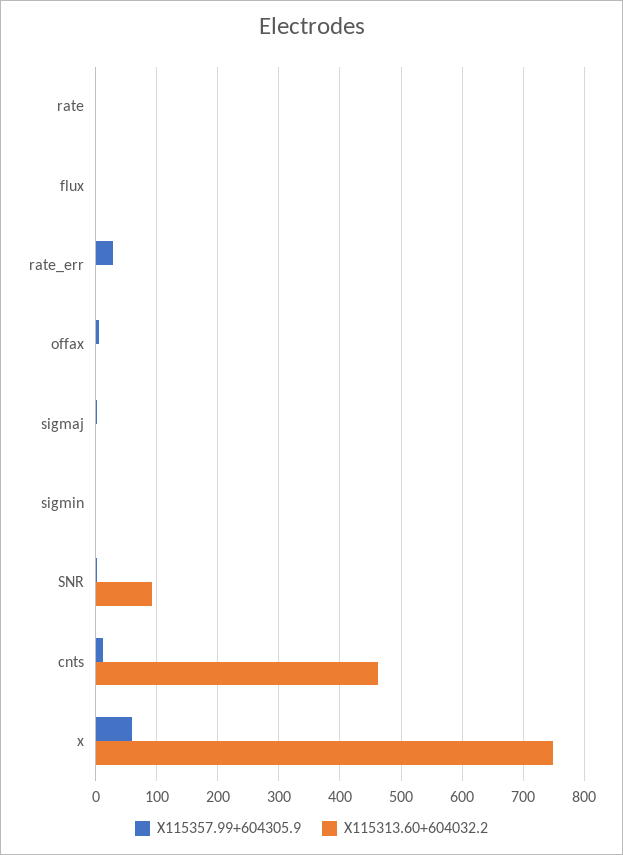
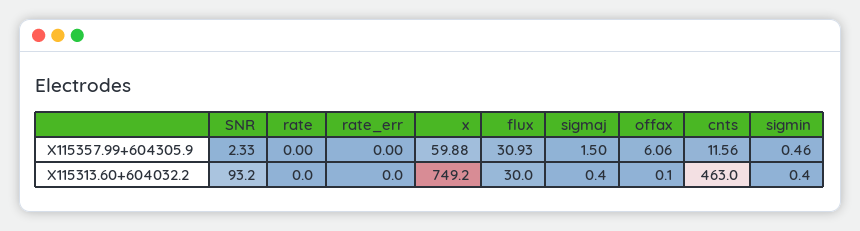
  {
    "X115357.99+604305.9": {
      "rate": 0,
-     "flux": 0,
+     "flux": 30.93,
-     "rate_err": 30,
+     "rate_err": 0,
      "offax": 6.06,
      "sigmaj": 1.5,
      "sigmin": 0.46,
      "SNR": 2.33,
      "cnts": 11.56,
      "x": 59.88
    },
    "X115313.60+604032.2": {
      "rate": 0,
-     "flux": 0,
+     "flux": 30,
      "rate_err": 0,
      "offax": 0.1,
      "sigmaj": 0.4,
      "sigmin": 0.4,
      "SNR": 93.2,
      "cnts": 463,
      "x": 749.2
    }
  }

